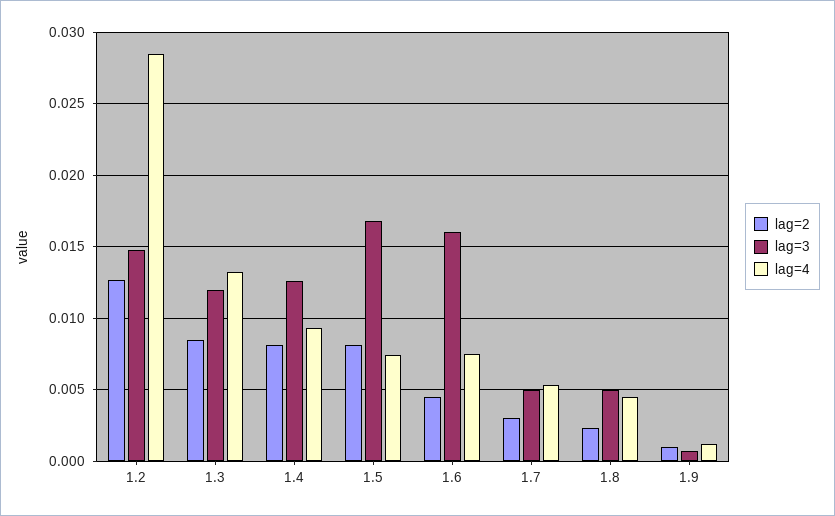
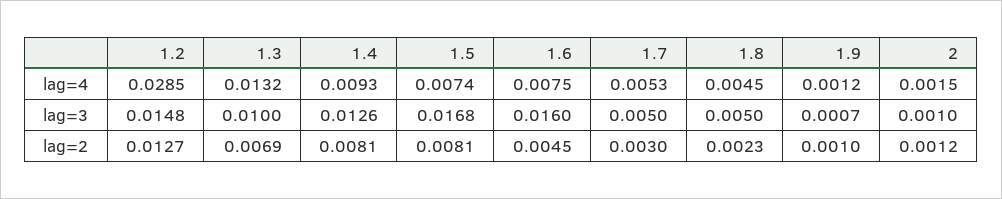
  {
    "lag=2": {
      "1.2": 0.0127,
-     "1.3": 0.0085,
+     "1.3": 0.0069,
      "1.4": 0.0081,
      "1.5": 0.0081,
      "1.6": 0.0045,
      "1.7": 0.003,
      "1.8": 0.0023,
-     "1.9": 0.001
+     "1.9": 0.001,
+     "2": 0.0012
    },
    "lag=3": {
      "1.2": 0.0148,
-     "1.3": 0.012,
+     "1.3": 0.01,
      "1.4": 0.0126,
      "1.5": 0.0168,
      "1.6": 0.016,
      "1.7": 0.005,
      "1.8": 0.005,
-     "1.9": 0.0007
+     "1.9": 0.0007,
+     "2": 0.001
    },
    "lag=4": {
      "1.2": 0.0285,
      "1.3": 0.0132,
      "1.4": 0.0093,
      "1.5": 0.0074,
      "1.6": 0.0075,
      "1.7": 0.0053,
      "1.8": 0.0045,
-     "1.9": 0.0012
+     "1.9": 0.0012,
+     "2": 0.0015
    }
  }

